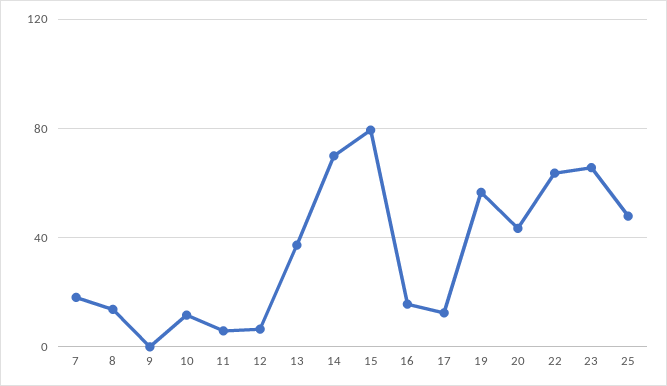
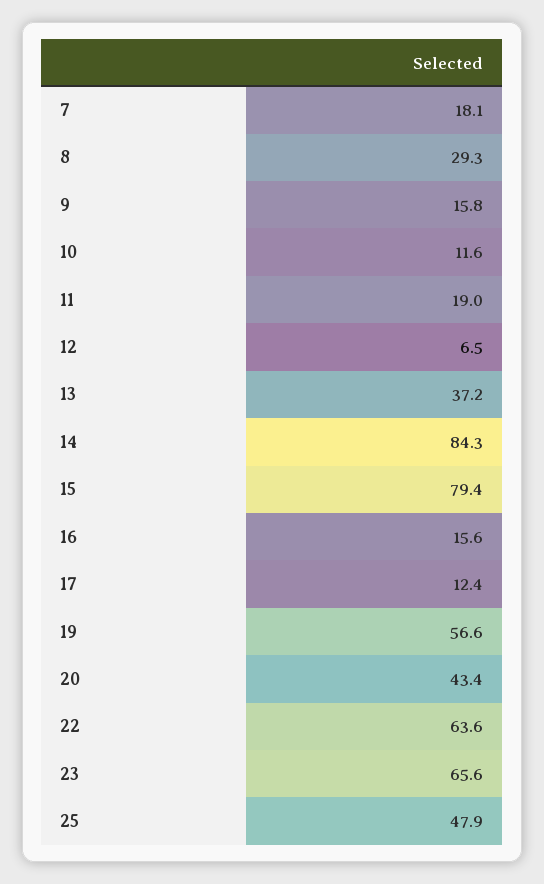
  {
    "7": 18.1,
-   "8": 15,
+   "8": 29.3,
-   "9": 0,
+   "9": 15.8,
    "10": 11.6,
-   "11": 5,
+   "11": 19,
    "12": 6.5,
    "13": 37.2,
-   "14": 70,
+   "14": 84.3,
    "15": 79.4,
    "16": 15.6,
    "17": 12.4,
    "19": 56.6,
    "20": 43.4,
    "22": 63.6,
    "23": 65.6,
    "25": 47.9
  }

